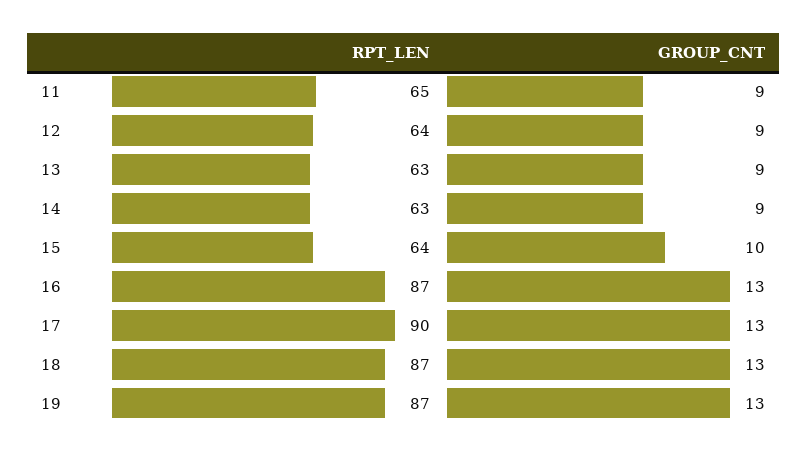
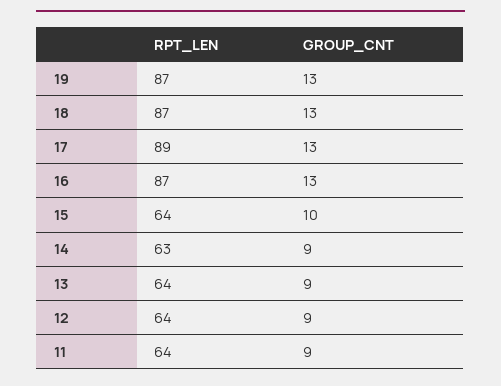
  {
    "RPT_LEN": {
-     "11": 65,
+     "11": 64,
      "12": 64,
-     "13": 63,
+     "13": 64,
      "14": 63,
      "15": 64,
      "16": 87,
-     "17": 90,
+     "17": 89,
      "18": 87,
      "19": 87
    },
    "GROUP_CNT": {
      "11": 9,
      "12": 9,
      "13": 9,
      "14": 9,
      "15": 10,
      "16": 13,
      "17": 13,
      "18": 13,
      "19": 13
    }
  }

